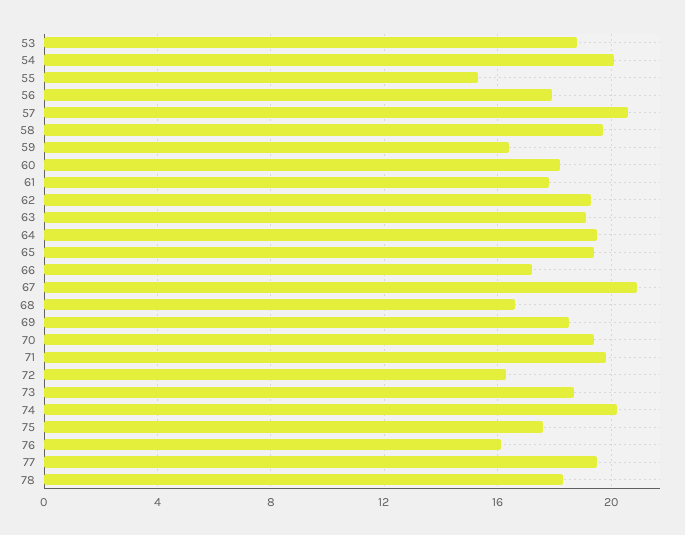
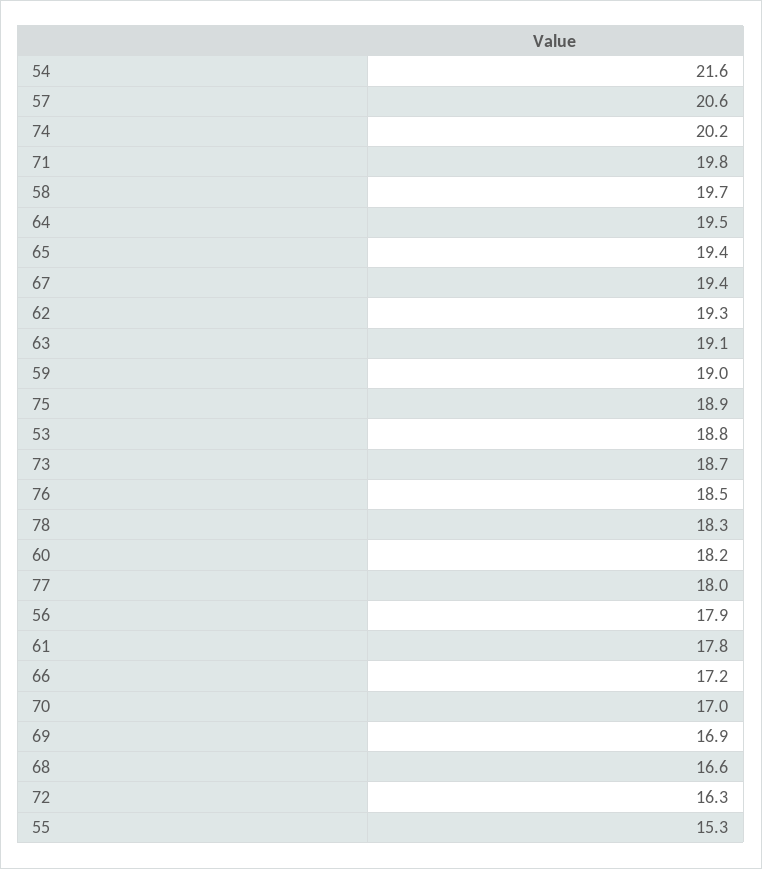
  {
    "53": 18.8,
-   "54": 20,
+   "54": 21.6,
    "55": 15.3,
    "56": 17.9,
    "57": 20.6,
    "58": 19.7,
-   "59": 16.5,
+   "59": 19,
    "60": 18.2,
    "61": 17.8,
    "62": 19.3,
    "63": 19.1,
    "64": 19.5,
    "65": 19.4,
    "66": 17.2,
-   "67": 21,
+   "67": 19.4,
    "68": 16.6,
-   "69": 18.5,
+   "69": 16.9,
-   "70": 19.5,
+   "70": 17,
    "71": 19.8,
    "72": 16.3,
    "73": 18.7,
    "74": 20.2,
-   "75": 17.5,
+   "75": 18.9,
-   "76": 16,
+   "76": 18.5,
-   "77": 19.5,
+   "77": 18,
    "78": 18.3
  }

